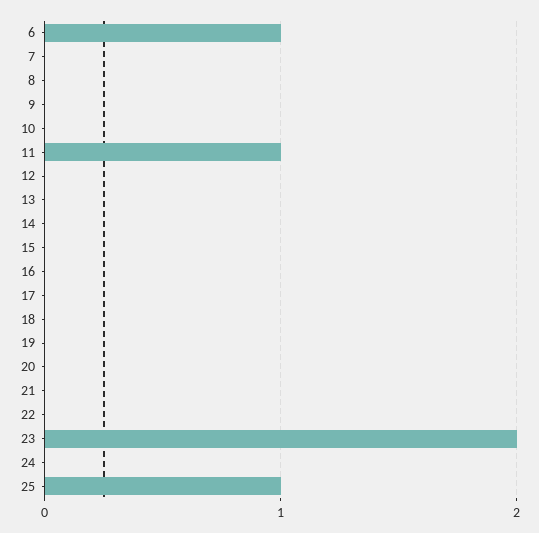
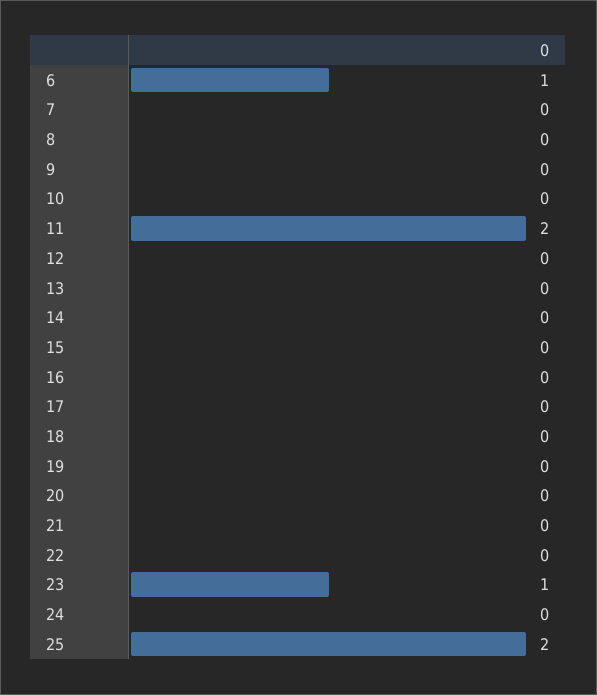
  {
    "6": 1,
    "7": 0,
    "8": 0,
    "9": 0,
    "10": 0,
-   "11": 1,
+   "11": 2,
    "12": 0,
    "13": 0,
    "14": 0,
    "15": 0,
    "16": 0,
    "17": 0,
    "18": 0,
    "19": 0,
    "20": 0,
    "21": 0,
    "22": 0,
-   "23": 2,
+   "23": 1,
    "24": 0,
-   "25": 1
+   "25": 2
  }

